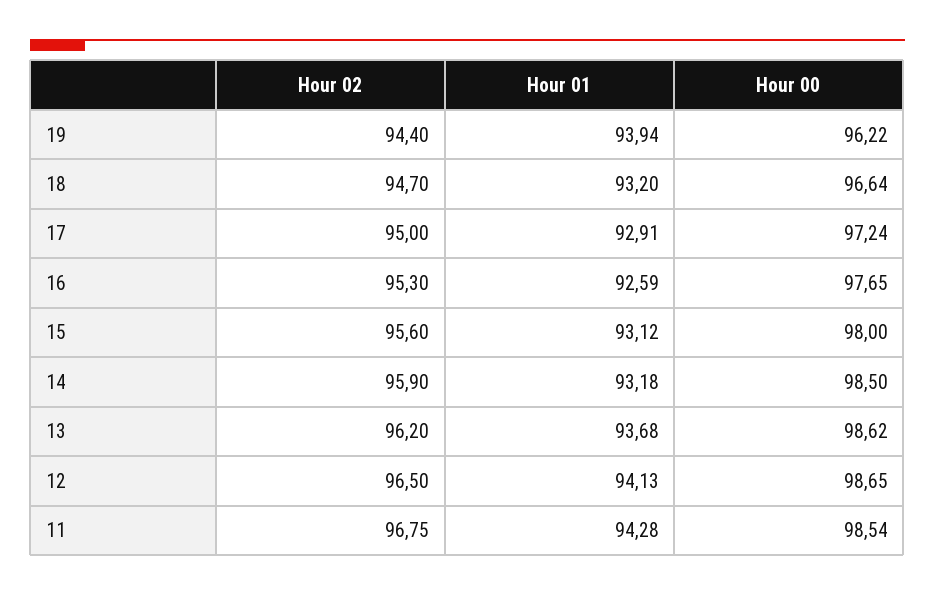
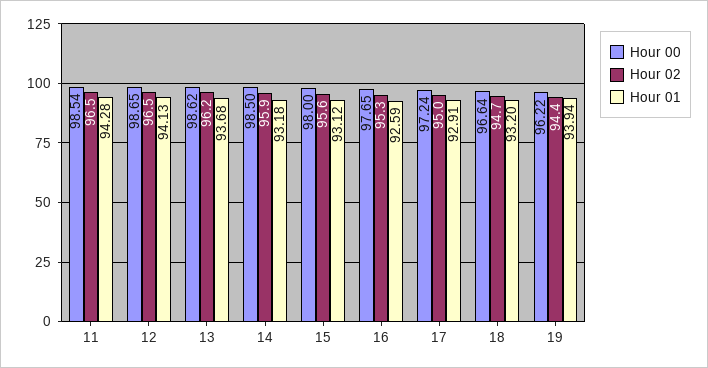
  {
    "Hour 02": {
      "19": 94.4,
      "18": 94.7,
      "17": 95,
      "16": 95.3,
      "15": 95.6,
      "14": 95.9,
      "13": 96.2,
      "12": 96.5,
-     "11": 96.75
+     "11": 96.5
    },
    "Hour 01": {
      "19": 93.94,
      "18": 93.2,
      "17": 92.91,
      "16": 92.59,
      "15": 93.12,
      "14": 93.18,
      "13": 93.68,
      "12": 94.13,
      "11": 94.28
    },
    "Hour 00": {
      "19": 96.22,
      "18": 96.64,
      "17": 97.24,
      "16": 97.65,
      "15": 98,
      "14": 98.5,
      "13": 98.62,
      "12": 98.65,
      "11": 98.54
    }
  }

